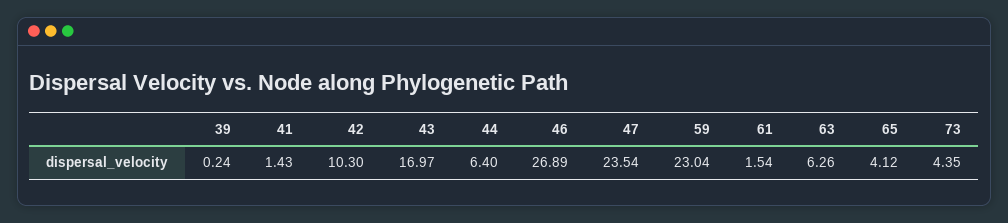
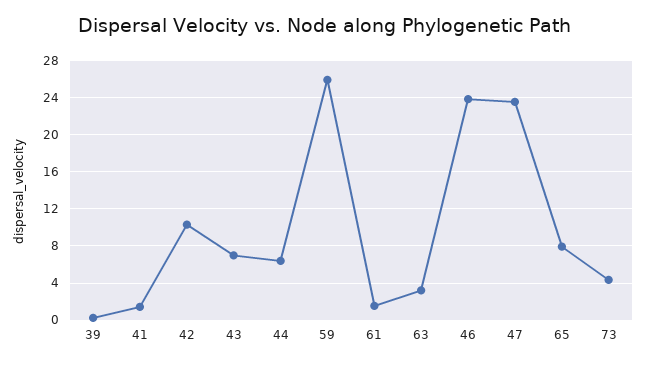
  {
    "39": 0.24,
    "41": 1.43,
    "42": 10.3,
-   "43": 16.97,
+   "43": 7,
    "44": 6.4,
-   "46": 26.89,
+   "46": 24,
    "47": 23.54,
-   "59": 23.04,
+   "59": 26,
    "61": 1.54,
-   "63": 6.26,
+   "63": 3,
-   "65": 4.12,
+   "65": 8,
    "73": 4.35
  }

